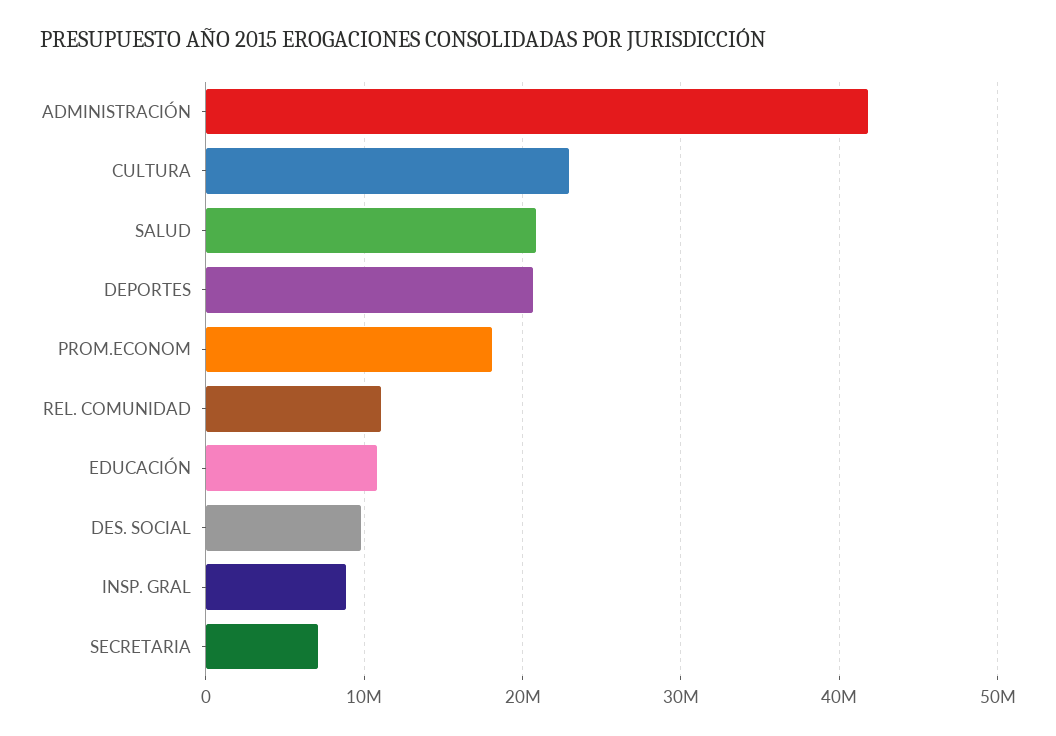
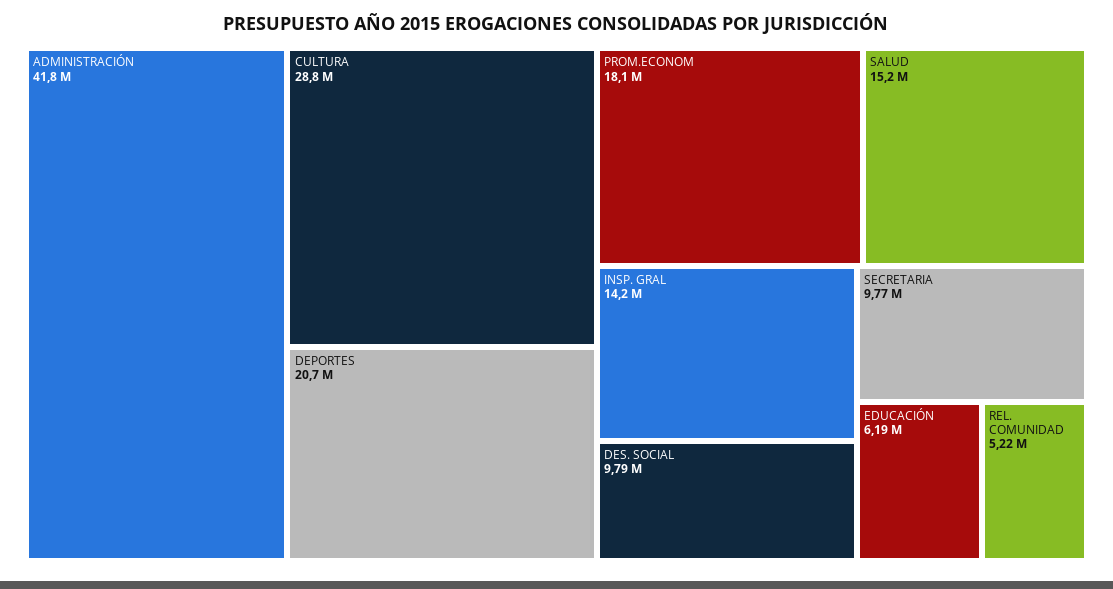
  {
    "ADMINISTRACIÓN": 41800000,
-   "CULTURA": 23000000,
+   "CULTURA": 28800000,
-   "SALUD": 21000000,
+   "SALUD": 15200000,
    "DEPORTES": 20700000,
    "PROM.ECONOM": 18100000,
-   "REL. COMUNIDAD": 11000000,
+   "REL. COMUNIDAD": 5220000,
-   "EDUCACIÓN": 11000000,
+   "EDUCACIÓN": 6190000,
    "DES. SOCIAL": 9790000,
-   "INSP. GRAL": 9000000,
+   "INSP. GRAL": 14200000,
-   "SECRETARIA": 7000000
+   "SECRETARIA": 9770000
  }

